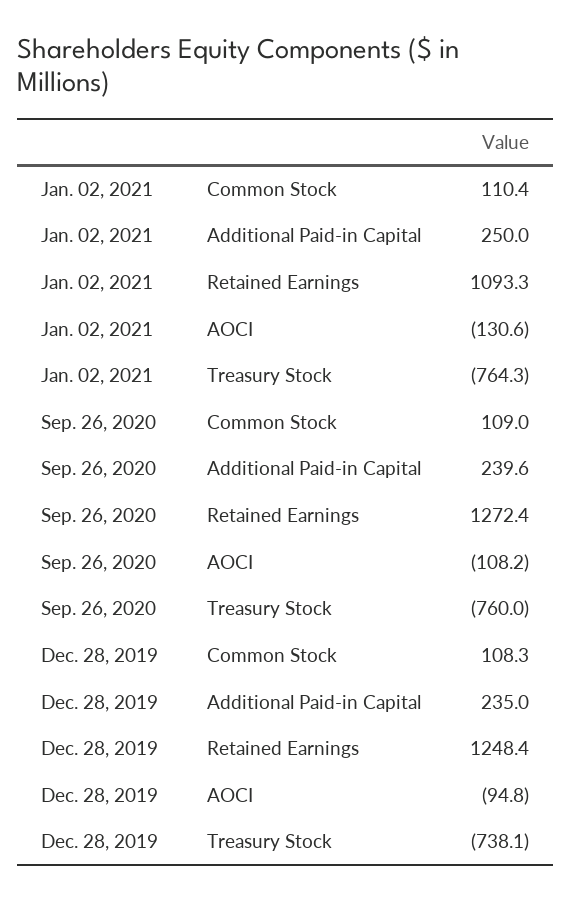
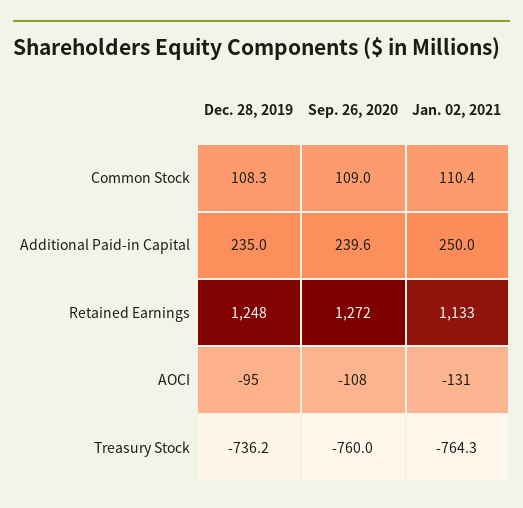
  {
    "Jan. 02, 2021": {
      "Common Stock": 110.4,
      "Additional Paid-in Capital": 250,
-     "Retained Earnings": 1093.3,
+     "Retained Earnings": 1133,
      "AOCI": -130.6,
      "Treasury Stock": -764.3
    },
    "Sep. 26, 2020": {
      "Common Stock": 109,
      "Additional Paid-in Capital": 239.6,
      "Retained Earnings": 1272.4,
      "AOCI": -108.2,
      "Treasury Stock": -760
    },
    "Dec. 28, 2019": {
      "Common Stock": 108.3,
      "Additional Paid-in Capital": 235,
      "Retained Earnings": 1248.4,
      "AOCI": -94.8,
-     "Treasury Stock": -738.1
+     "Treasury Stock": -736.2
    }
  }

